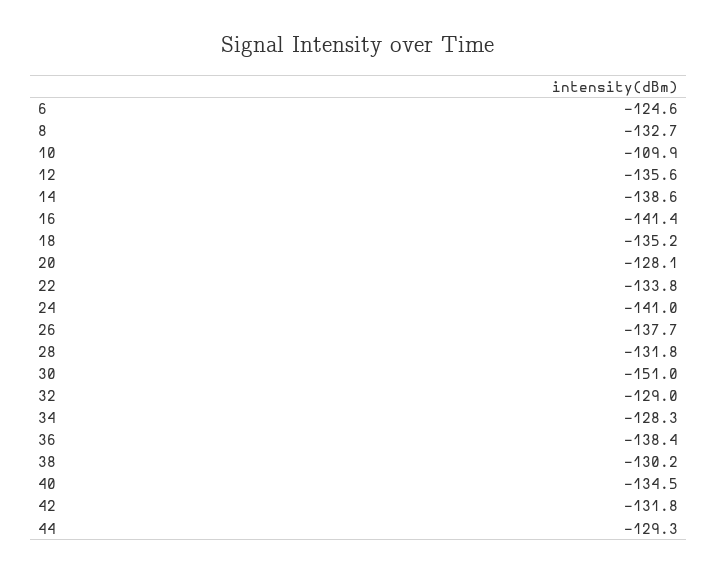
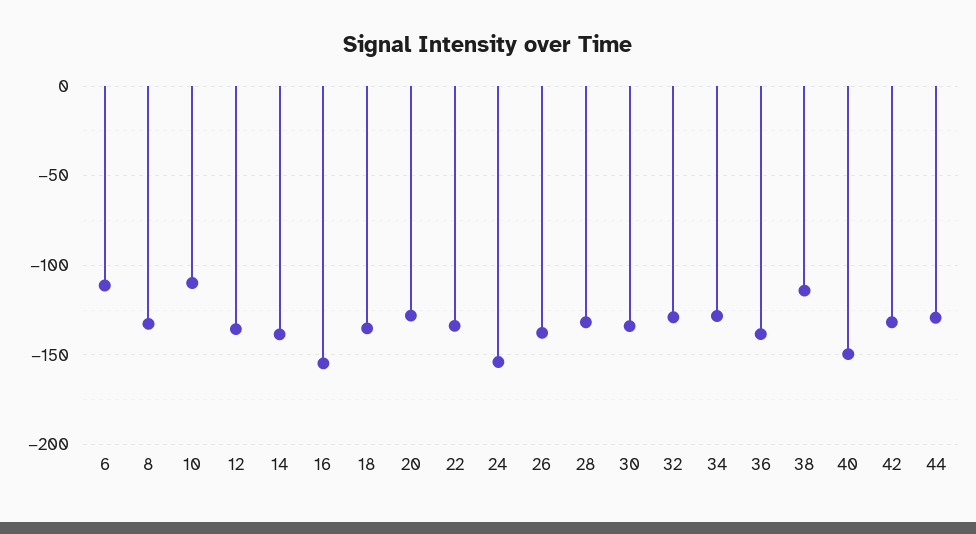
  {
-   "6": -124.6,
+   "6": -110,
    "8": -132.7,
    "10": -109.9,
    "12": -135.6,
    "14": -138.6,
-   "16": -141.4,
+   "16": -155,
    "18": -135.2,
    "20": -128.1,
    "22": -133.8,
-   "24": -141,
+   "24": -155,
    "26": -137.7,
    "28": -131.8,
-   "30": -151,
+   "30": -135,
    "32": -129,
    "34": -128.3,
    "36": -138.4,
-   "38": -130.2,
+   "38": -115,
-   "40": -134.5,
+   "40": -150,
    "42": -131.8,
    "44": -129.3
  }

